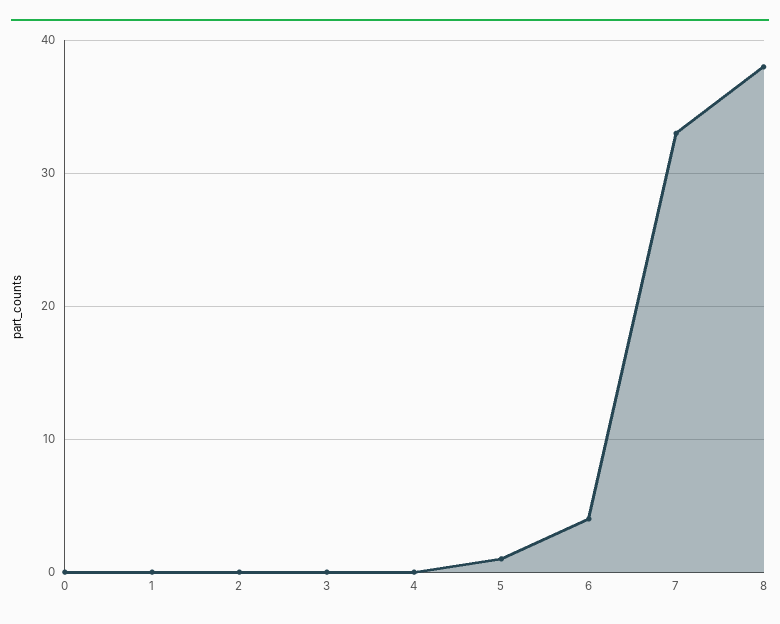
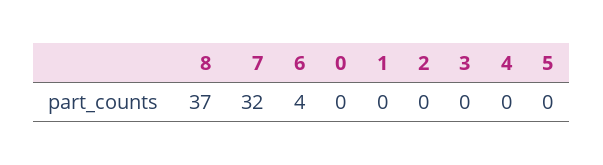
  {
    "0": 0,
    "1": 0,
    "2": 0,
    "3": 0,
    "4": 0,
-   "5": 1,
+   "5": 0,
    "6": 4,
-   "7": 33,
+   "7": 32,
-   "8": 38
+   "8": 37
  }

